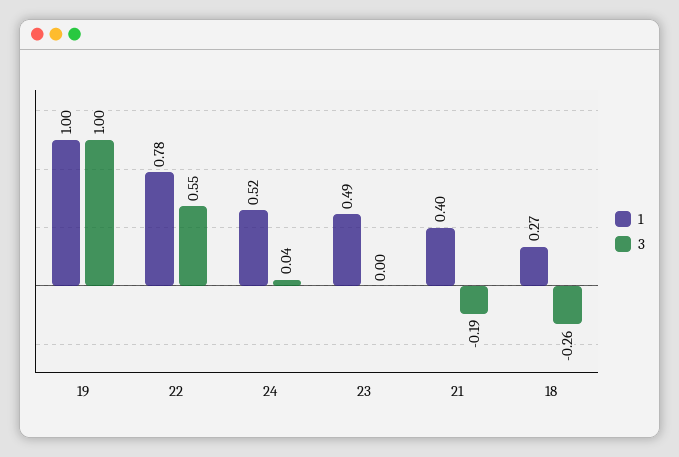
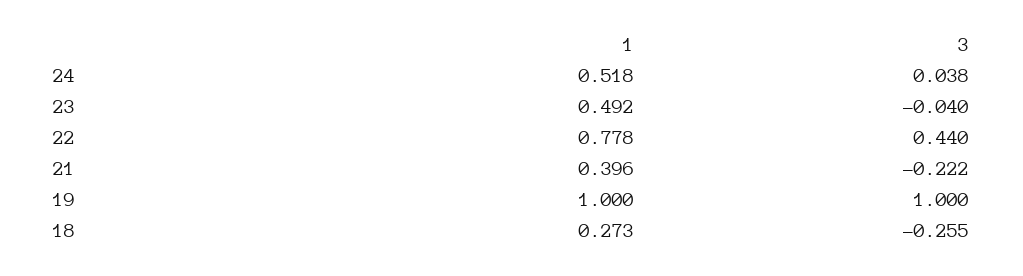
  {
    "1": {
      "19": 1,
      "22": 0.778,
      "24": 0.518,
      "23": 0.492,
      "21": 0.396,
      "18": 0.273
    },
    "3": {
      "19": 1,
-     "22": 0.55,
+     "22": 0.44,
      "24": 0.038,
-     "23": 0,
+     "23": -0.04,
-     "21": -0.19,
+     "21": -0.222,
      "18": -0.255
    }
  }

